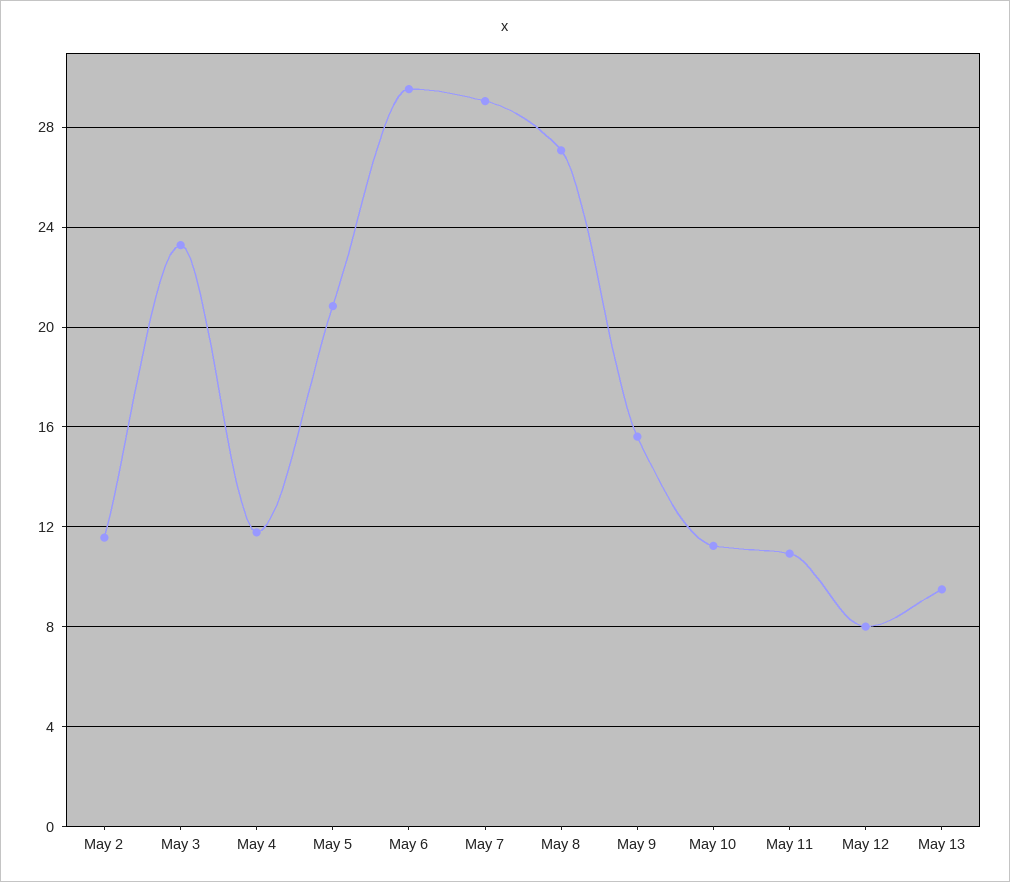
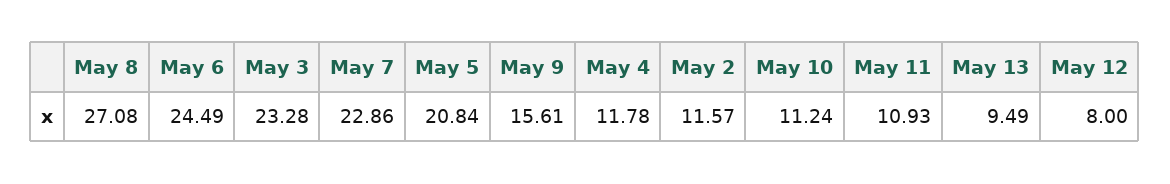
  {
    "May 2": 11.57,
    "May 3": 23.28,
    "May 4": 11.78,
    "May 5": 20.84,
-   "May 6": 29.5,
+   "May 6": 24.49,
-   "May 7": 29,
+   "May 7": 22.86,
    "May 8": 27.08,
    "May 9": 15.61,
    "May 10": 11.24,
    "May 11": 10.93,
    "May 12": 8,
    "May 13": 9.49
  }

